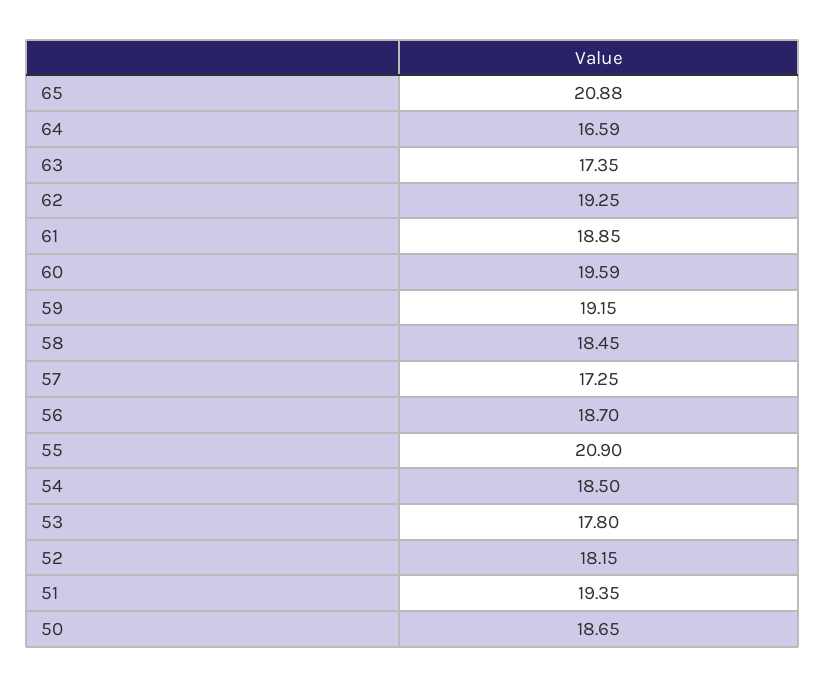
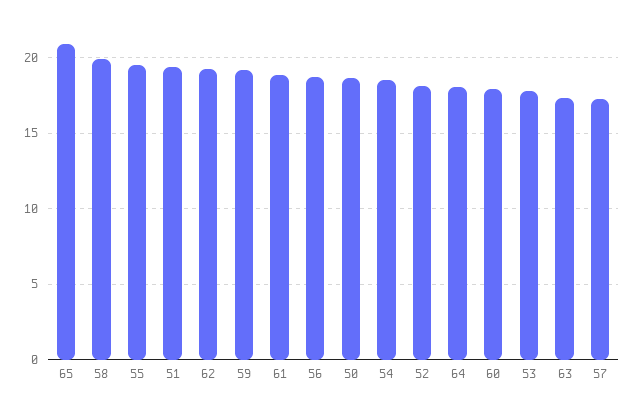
  {
    "65": 20.88,
-   "64": 16.59,
+   "64": 18,
    "63": 17.35,
    "62": 19.25,
    "61": 18.85,
-   "60": 19.59,
+   "60": 18,
    "59": 19.15,
-   "58": 18.45,
+   "58": 20,
    "57": 17.25,
    "56": 18.7,
-   "55": 20.9,
+   "55": 19.5,
    "54": 18.5,
    "53": 17.8,
    "52": 18.15,
    "51": 19.35,
    "50": 18.65
  }

